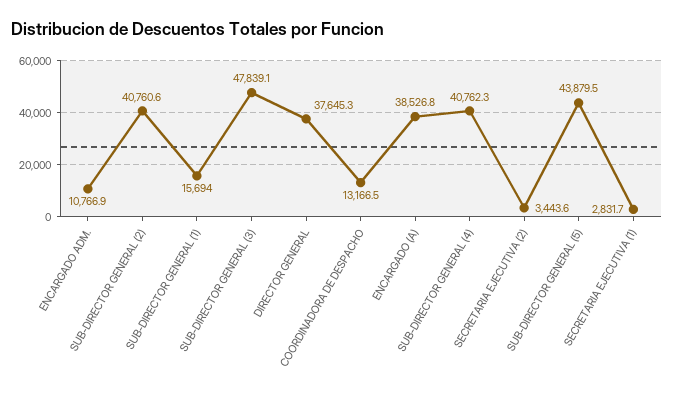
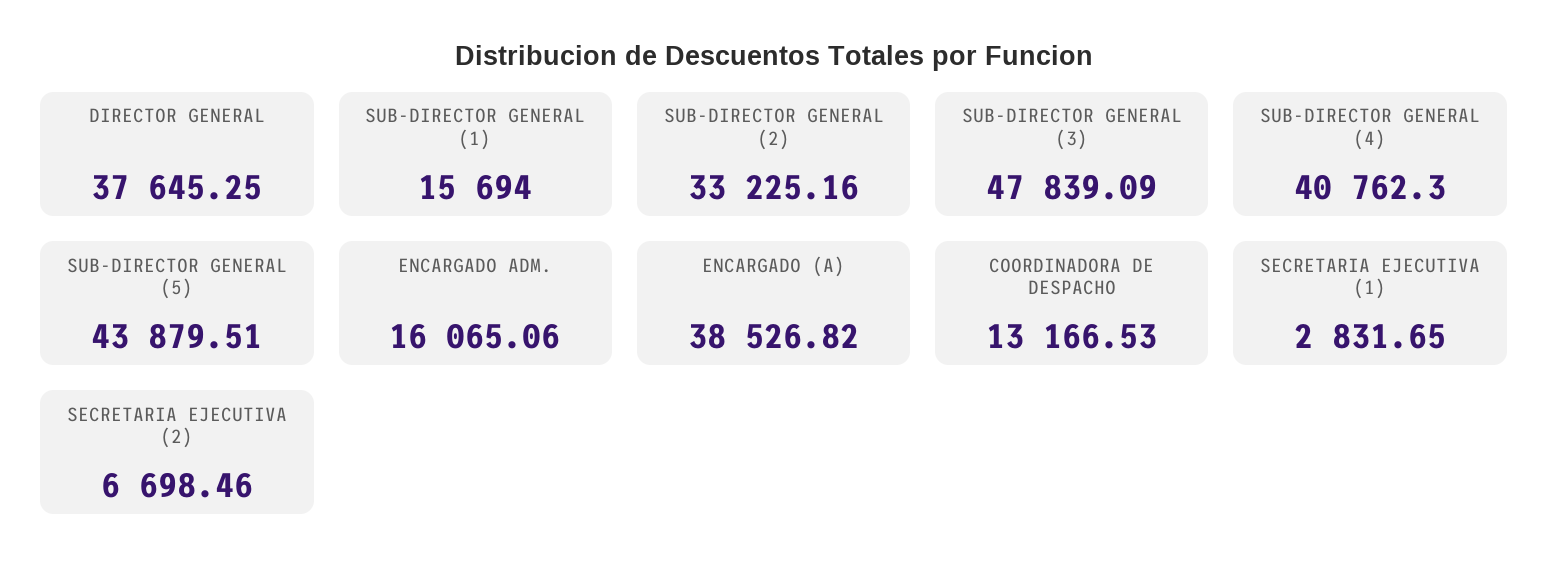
  {
-   "ENCARGADO ADM.": 10766.9,
+   "ENCARGADO ADM.": 16065.06,
-   "SUB-DIRECTOR GENERAL (2)": 40760.6,
+   "SUB-DIRECTOR GENERAL (2)": 33225.16,
    "SUB-DIRECTOR GENERAL (1)": 15694,
    "SUB-DIRECTOR GENERAL (3)": 47839.09,
    "DIRECTOR GENERAL": 37645.25,
    "COORDINADORA DE DESPACHO": 13166.53,
    "ENCARGADO (A)": 38526.82,
    "SUB-DIRECTOR GENERAL (4)": 40762.3,
-   "SECRETARIA EJECUTIVA (2)": 3443.6,
+   "SECRETARIA EJECUTIVA (2)": 6698.46,
    "SUB-DIRECTOR GENERAL (5)": 43879.51,
    "SECRETARIA EJECUTIVA (1)": 2831.65
  }

